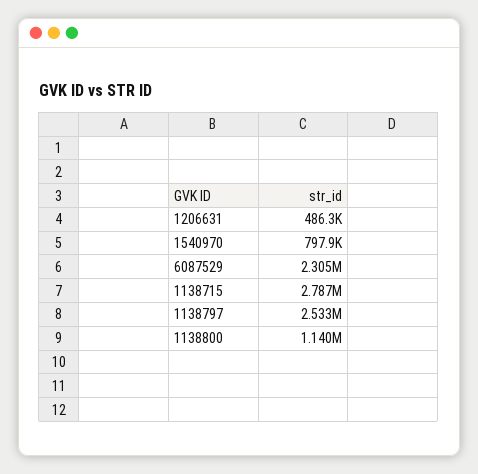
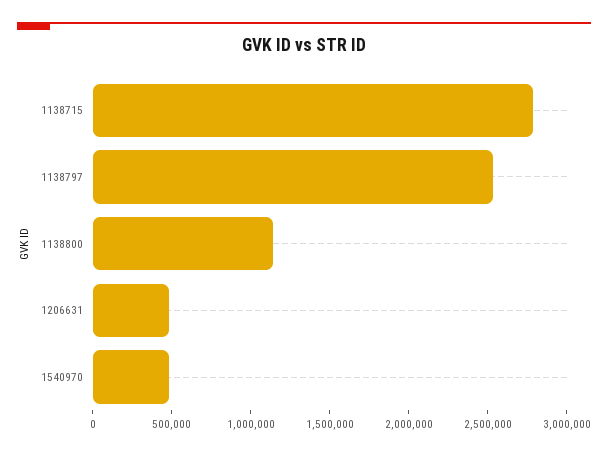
  {
    "1206631": 486300,
-   "1540970": 797900,
+   "1540970": 500000,
-   "6087529": 2305000,
    "1138715": 2787000,
    "1138797": 2533000,
    "1138800": 1140000
  }

